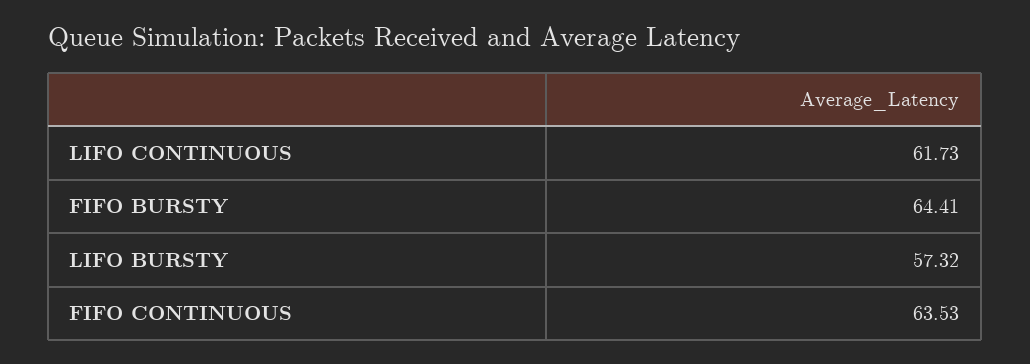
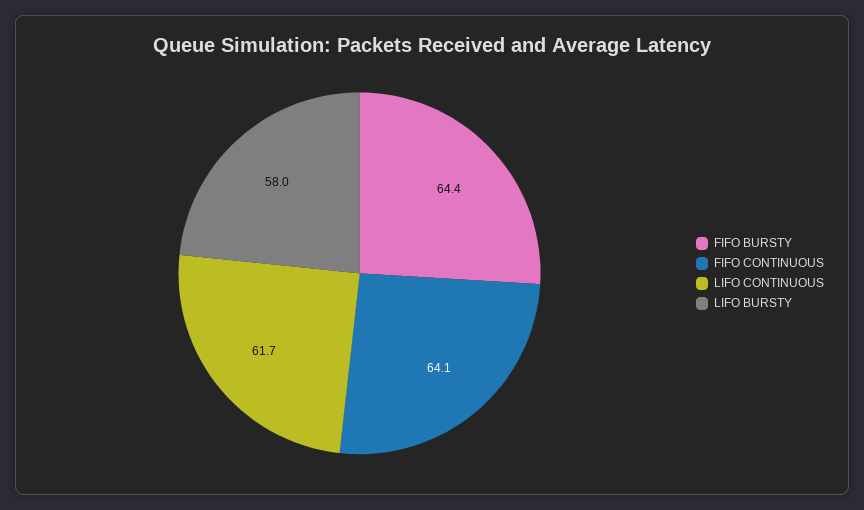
  {
    "LIFO CONTINUOUS": 61.73,
    "FIFO BURSTY": 64.41,
-   "LIFO BURSTY": 57.32,
+   "LIFO BURSTY": 58,
-   "FIFO CONTINUOUS": 63.53
+   "FIFO CONTINUOUS": 64.1
  }

